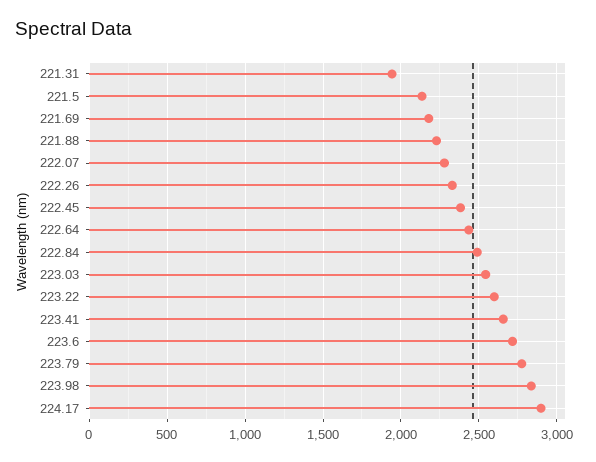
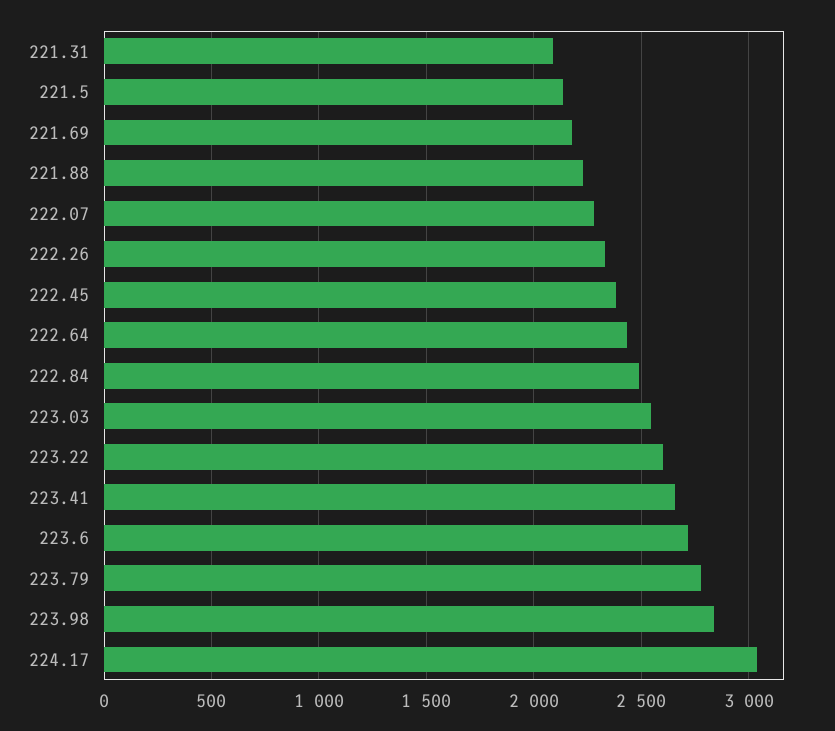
  {
-   "221.31": 1950,
+   "221.31": 2100,
    "221.5": 2150,
    "221.69": 2200,
    "221.88": 2250,
    "222.07": 2300,
    "222.26": 2350,
    "222.45": 2400,
    "222.64": 2450,
    "222.84": 2500,
    "223.03": 2550,
    "223.22": 2600,
    "223.41": 2650,
    "223.6": 2700,
    "223.79": 2800,
    "223.98": 2850,
-   "224.17": 2900
+   "224.17": 3050
  }

